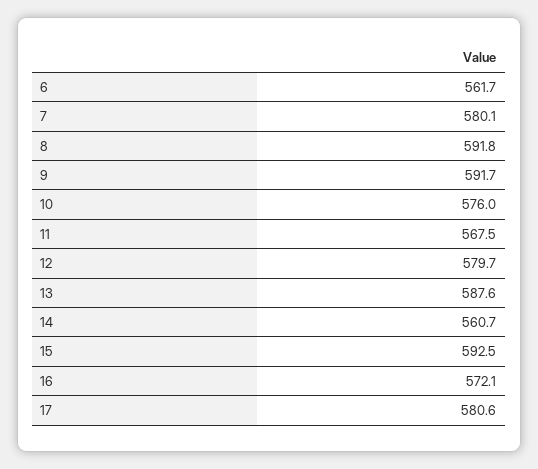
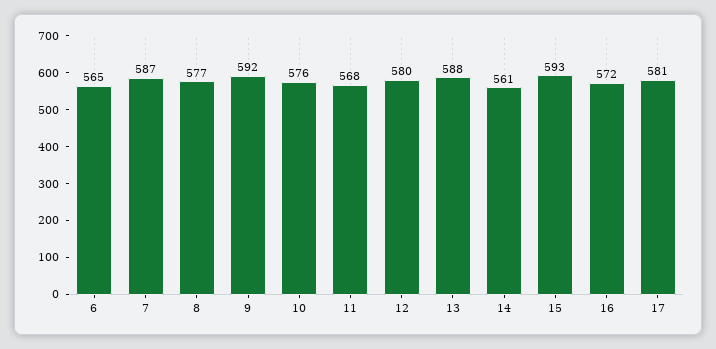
  {
-   "6": 561.7,
+   "6": 565,
-   "7": 580.1,
+   "7": 587,
-   "8": 591.8,
+   "8": 577,
    "9": 591.7,
    "10": 576,
    "11": 567.5,
    "12": 579.7,
    "13": 587.6,
    "14": 560.7,
    "15": 592.5,
    "16": 572.1,
    "17": 580.6
  }

